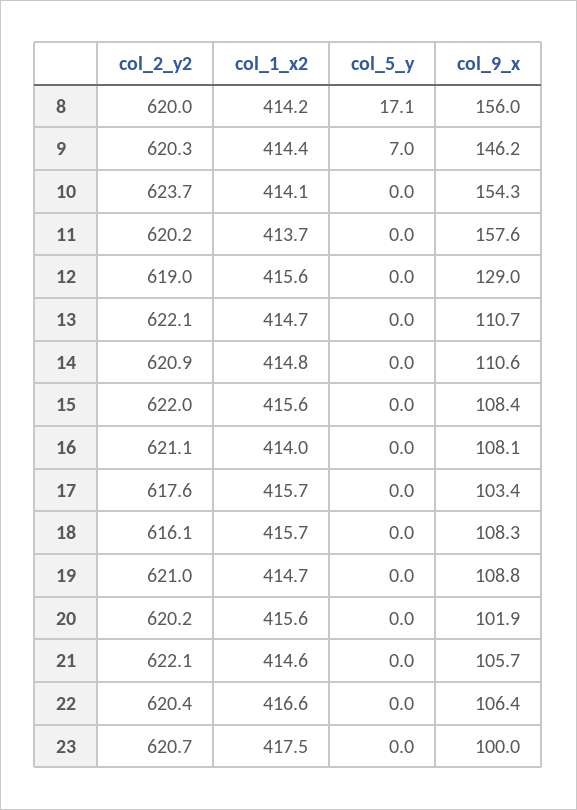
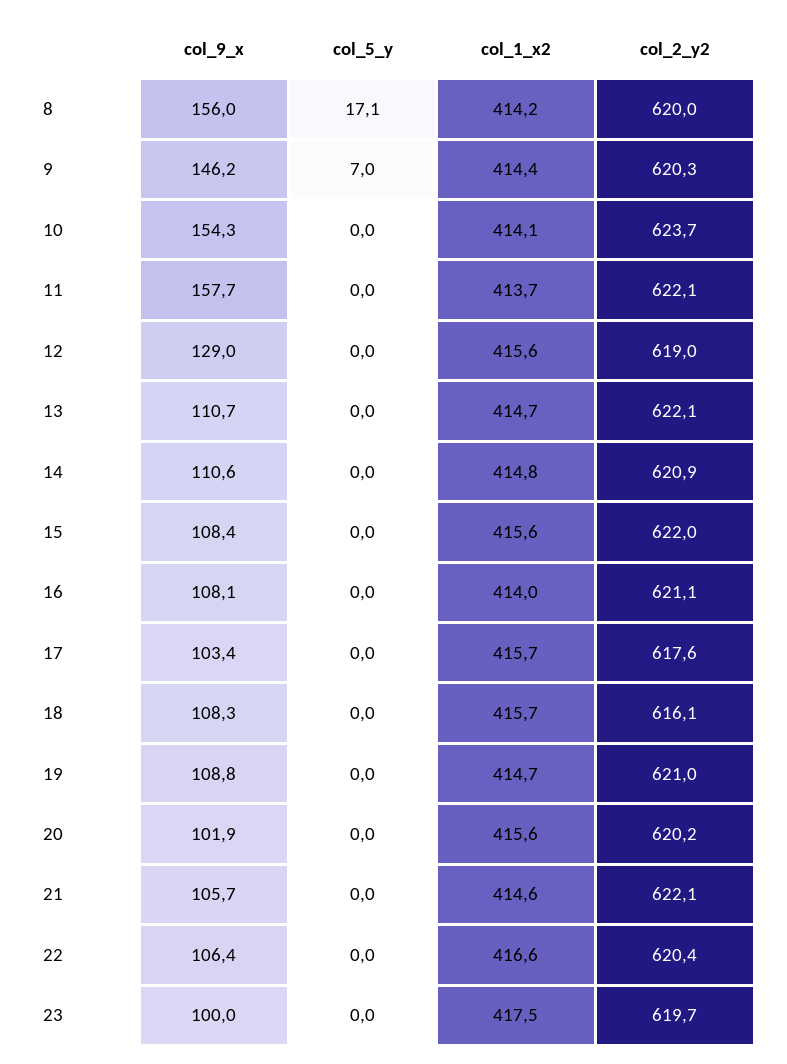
  {
    "col_2_y2": {
      "8": 620,
      "9": 620.3,
      "10": 623.7,
-     "11": 620.2,
+     "11": 622.1,
      "12": 619,
      "13": 622.1,
      "14": 620.9,
      "15": 622,
      "16": 621.1,
      "17": 617.6,
      "18": 616.1,
      "19": 621,
      "20": 620.2,
      "21": 622.1,
      "22": 620.4,
-     "23": 620.7
+     "23": 619.7
    },
    "col_1_x2": {
      "8": 414.2,
      "9": 414.4,
      "10": 414.1,
      "11": 413.7,
      "12": 415.6,
      "13": 414.7,
      "14": 414.8,
      "15": 415.6,
      "16": 414,
      "17": 415.7,
      "18": 415.7,
      "19": 414.7,
      "20": 415.6,
      "21": 414.6,
      "22": 416.6,
      "23": 417.5
    },
    "col_5_y": {
      "8": 17.1,
      "9": 7,
      "10": 0,
      "11": 0,
      "12": 0,
      "13": 0,
      "14": 0,
      "15": 0,
      "16": 0,
      "17": 0,
      "18": 0,
      "19": 0,
      "20": 0,
      "21": 0,
      "22": 0,
      "23": 0
    },
    "col_9_x": {
      "8": 156,
      "9": 146.2,
      "10": 154.3,
-     "11": 157.6,
+     "11": 157.7,
      "12": 129,
      "13": 110.7,
      "14": 110.6,
      "15": 108.4,
      "16": 108.1,
      "17": 103.4,
      "18": 108.3,
      "19": 108.8,
      "20": 101.9,
      "21": 105.7,
      "22": 106.4,
      "23": 100
    }
  }

